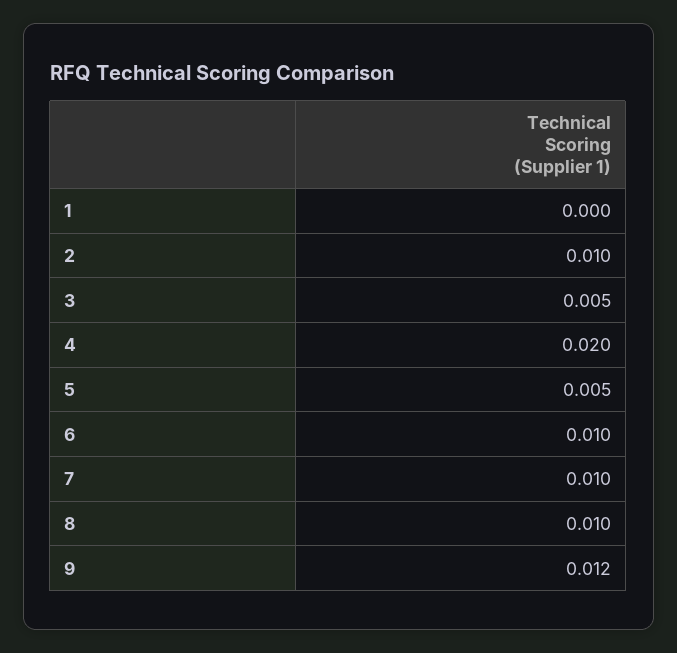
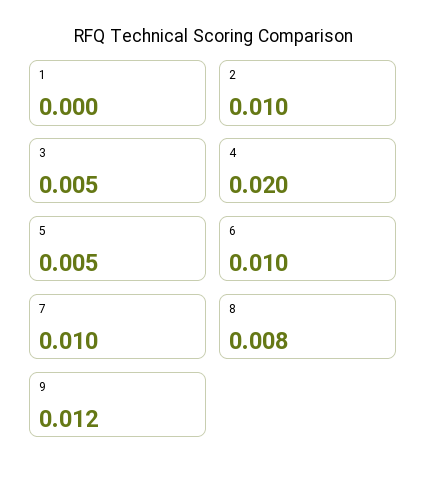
  {
    "1": 0,
    "2": 0.01,
    "3": 0.005,
    "4": 0.02,
    "5": 0.005,
    "6": 0.01,
    "7": 0.01,
-   "8": 0.01,
+   "8": 0.008,
    "9": 0.012
  }

